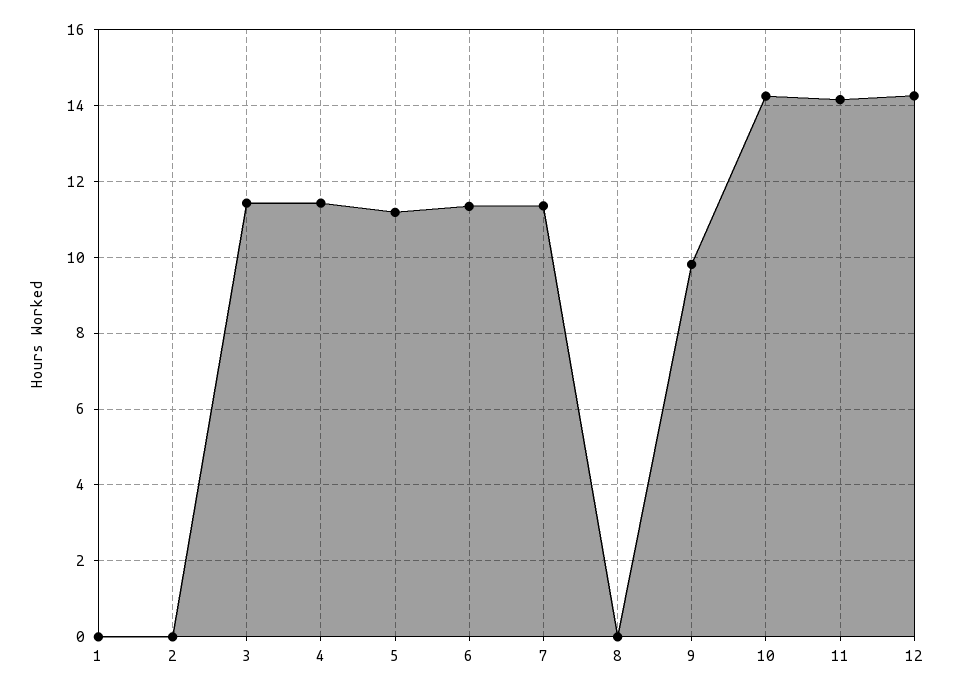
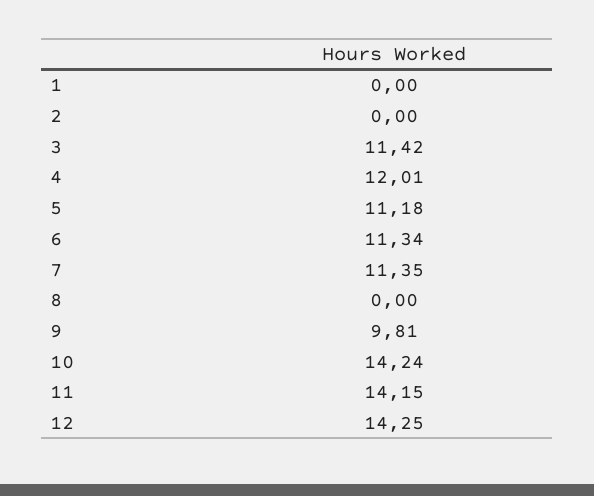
  {
    "1": 0,
    "2": 0,
    "3": 11.42,
-   "4": 11.4,
+   "4": 12.01,
    "5": 11.18,
    "6": 11.34,
    "7": 11.35,
    "8": 0,
    "9": 9.81,
    "10": 14.24,
    "11": 14.15,
    "12": 14.25
  }

